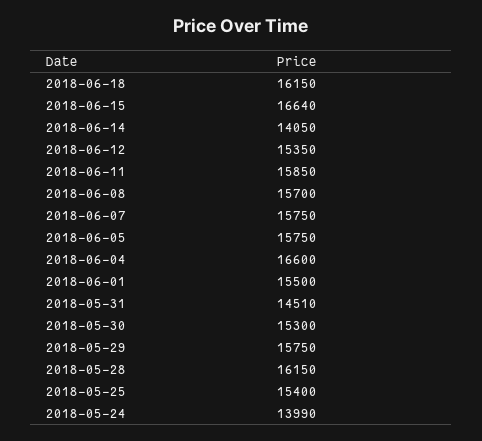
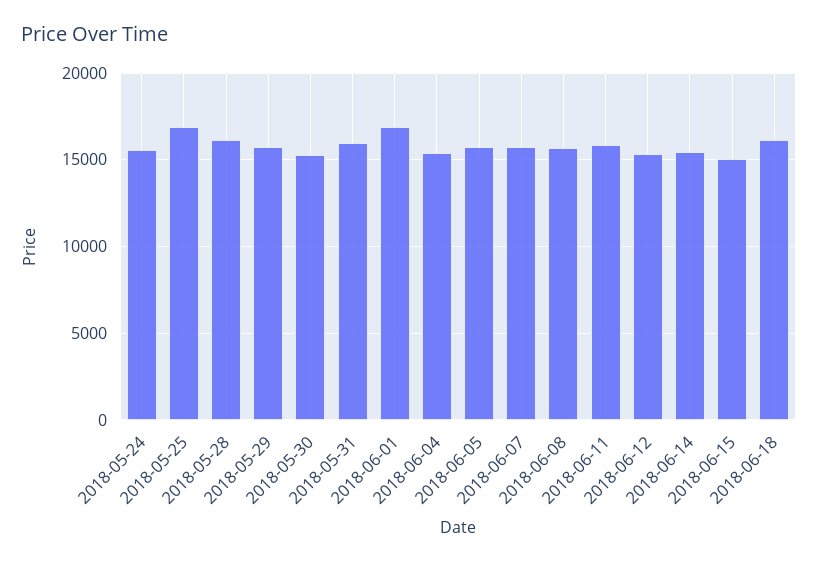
  {
    "2018-06-18": 16150,
-   "2018-06-15": 16640,
+   "2018-06-15": 15000,
-   "2018-06-14": 14050,
+   "2018-06-14": 15500,
    "2018-06-12": 15350,
    "2018-06-11": 15850,
    "2018-06-08": 15700,
    "2018-06-07": 15750,
    "2018-06-05": 15750,
-   "2018-06-04": 16600,
+   "2018-06-04": 15500,
-   "2018-06-01": 15500,
+   "2018-06-01": 17000,
-   "2018-05-31": 14510,
+   "2018-05-31": 16000,
    "2018-05-30": 15300,
    "2018-05-29": 15750,
    "2018-05-28": 16150,
-   "2018-05-25": 15400,
+   "2018-05-25": 17000,
-   "2018-05-24": 13990
+   "2018-05-24": 15500
  }

